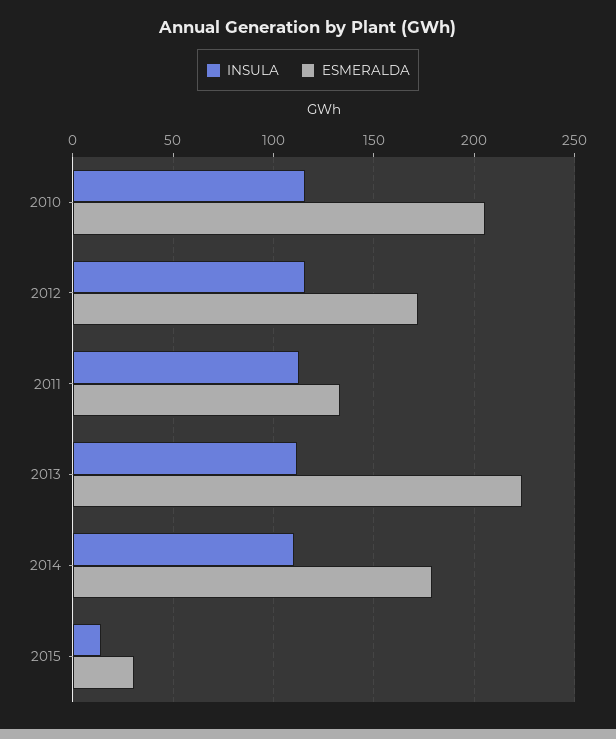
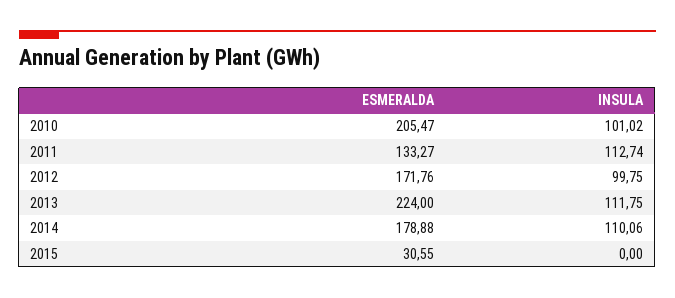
  {
    "INSULA": {
-     "2010": 115,
+     "2010": 101.02,
-     "2012": 115,
+     "2012": 99.75,
      "2011": 112.74,
      "2013": 111.75,
      "2014": 110.06,
-     "2015": 15
+     "2015": 0
    },
    "ESMERALDA": {
      "2010": 205.47,
      "2012": 171.76,
      "2011": 133.27,
      "2013": 224,
      "2014": 178.88,
      "2015": 30.55
    }
  }

